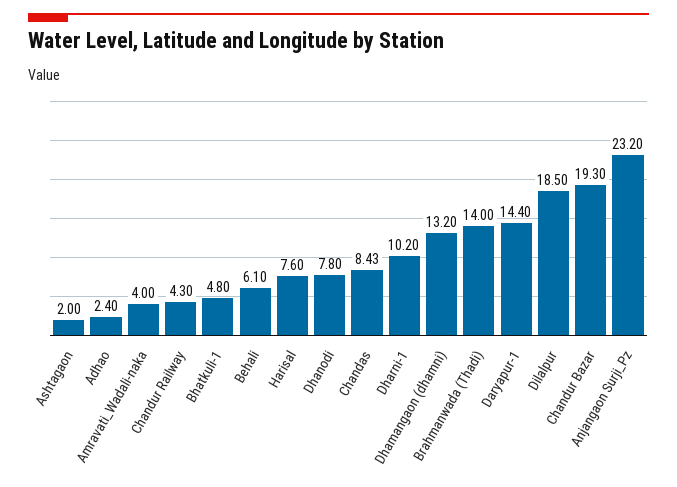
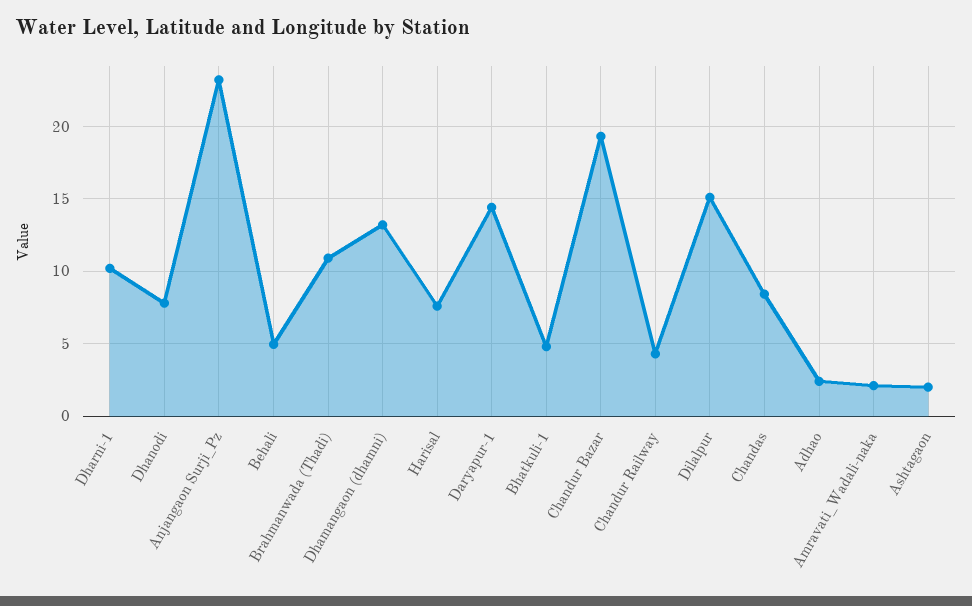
  {
    "Ashtagaon": 2,
    "Adhao": 2.4,
-   "Amravati_Wadali-naka": 4,
+   "Amravati_Wadali-naka": 2,
    "Chandur Railway": 4.3,
    "Bhatkuli-1": 4.8,
-   "Behali": 6.1,
+   "Behali": 5,
    "Harisal": 7.6,
    "Dhanodi": 7.8,
    "Chandas": 8.43,
    "Dharni-1": 10.2,
    "Dhamangaon (dhamni)": 13.2,
-   "Brahmanwada (Thadi)": 14,
+   "Brahmanwada (Thadi)": 11,
    "Daryapur-1": 14.4,
-   "Dilalpur": 18.5,
+   "Dilalpur": 15,
    "Chandur Bazar": 19.3,
    "Anjangaon Surji_Pz": 23.2
  }

